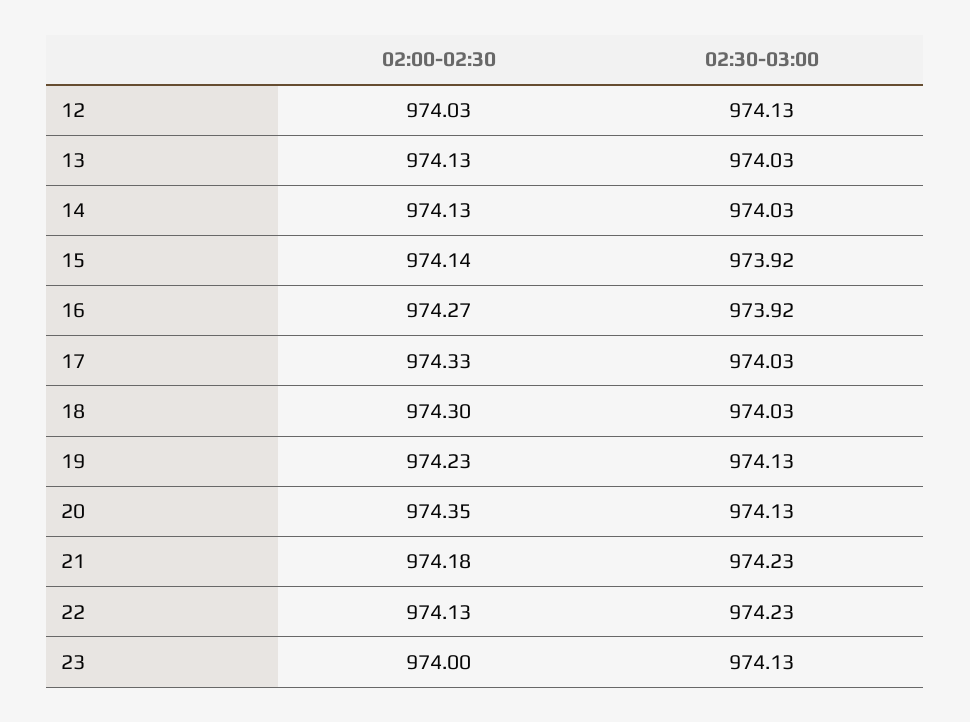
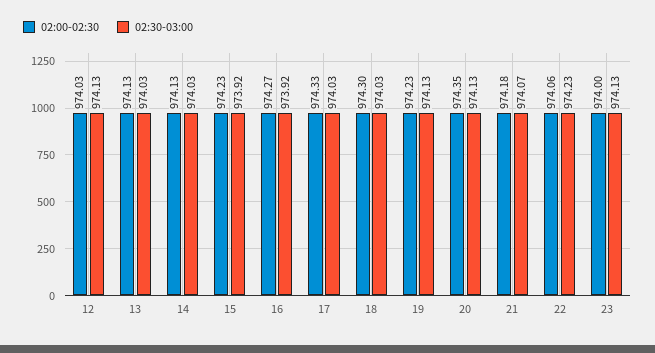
  {
    "02:00-02:30": {
      "12": 974.03,
      "13": 974.13,
      "14": 974.13,
-     "15": 974.14,
+     "15": 974.23,
      "16": 974.27,
      "17": 974.33,
      "18": 974.3,
      "19": 974.23,
      "20": 974.35,
      "21": 974.18,
-     "22": 974.13,
+     "22": 974.06,
      "23": 974
    },
    "02:30-03:00": {
      "12": 974.13,
      "13": 974.03,
      "14": 974.03,
      "15": 973.92,
      "16": 973.92,
      "17": 974.03,
      "18": 974.03,
      "19": 974.13,
      "20": 974.13,
-     "21": 974.23,
+     "21": 974.07,
      "22": 974.23,
      "23": 974.13
    }
  }

